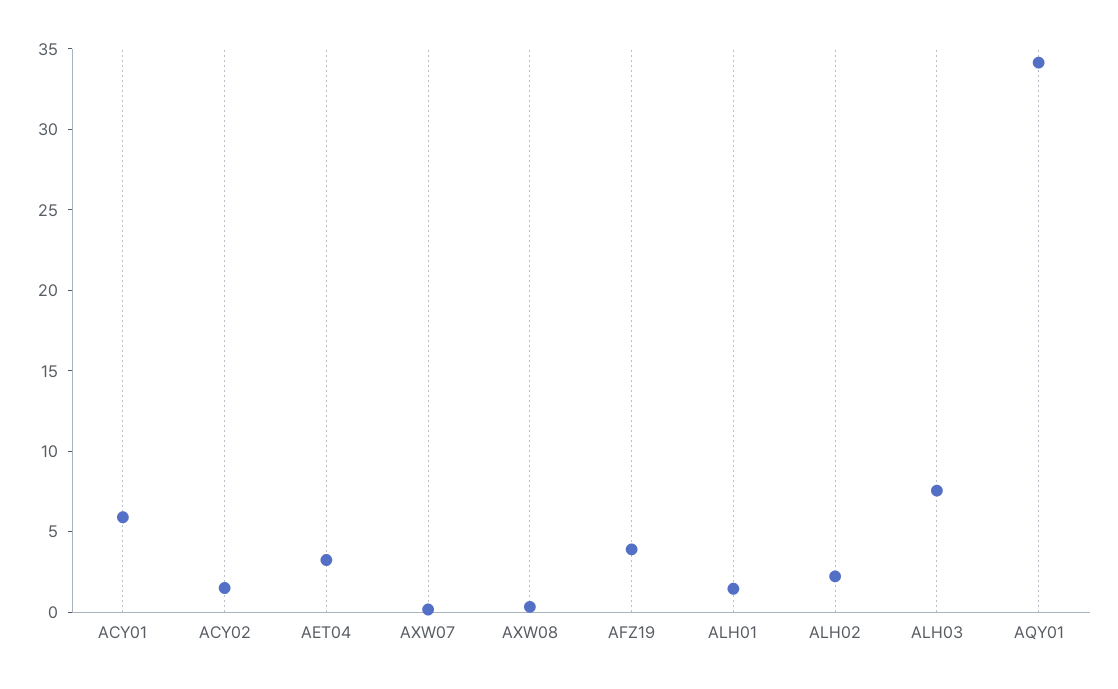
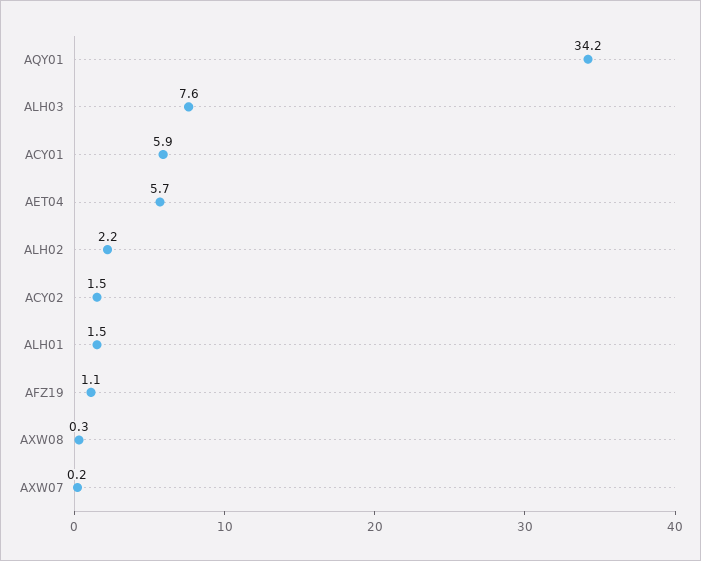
  {
    "ACY01": 5.9,
    "ACY02": 1.5,
-   "AET04": 3,
+   "AET04": 5.7,
    "AXW07": 0.2,
    "AXW08": 0.3,
-   "AFZ19": 4,
+   "AFZ19": 1.1,
    "ALH01": 1.5,
    "ALH02": 2.2,
    "ALH03": 7.6,
    "AQY01": 34.2
  }

